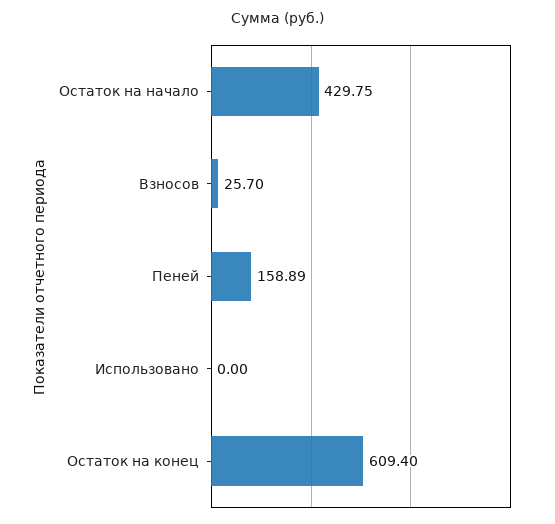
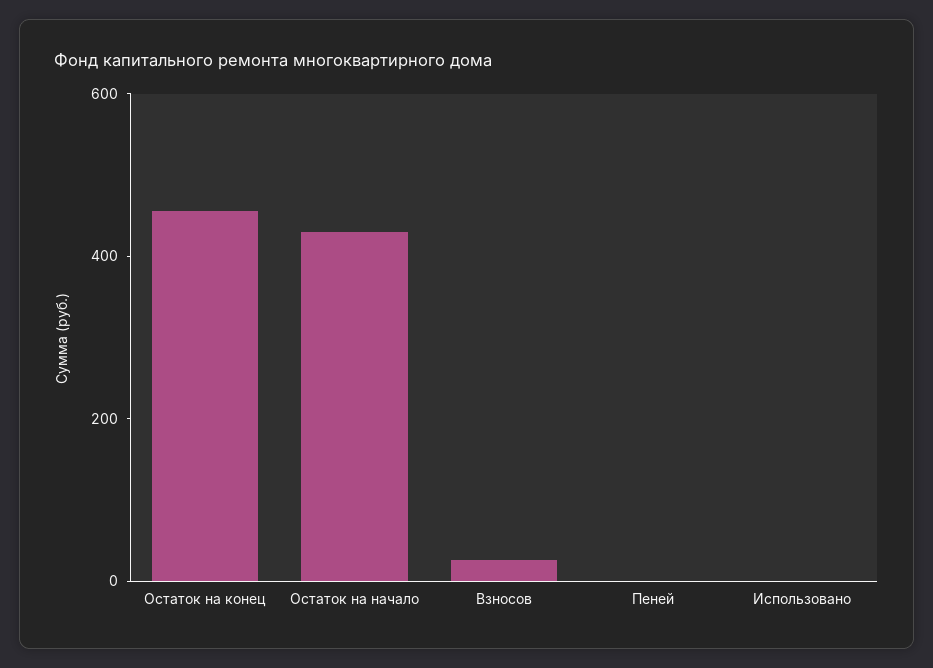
  {
    "Остаток на начало": 429.75,
    "Взносов": 25.7,
-   "Пеней": 158.89,
+   "Пеней": 0,
    "Использовано": 0,
-   "Остаток на конец": 609.4
+   "Остаток на конец": 450
  }

